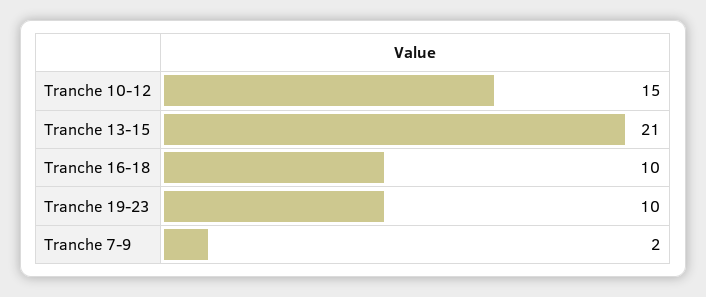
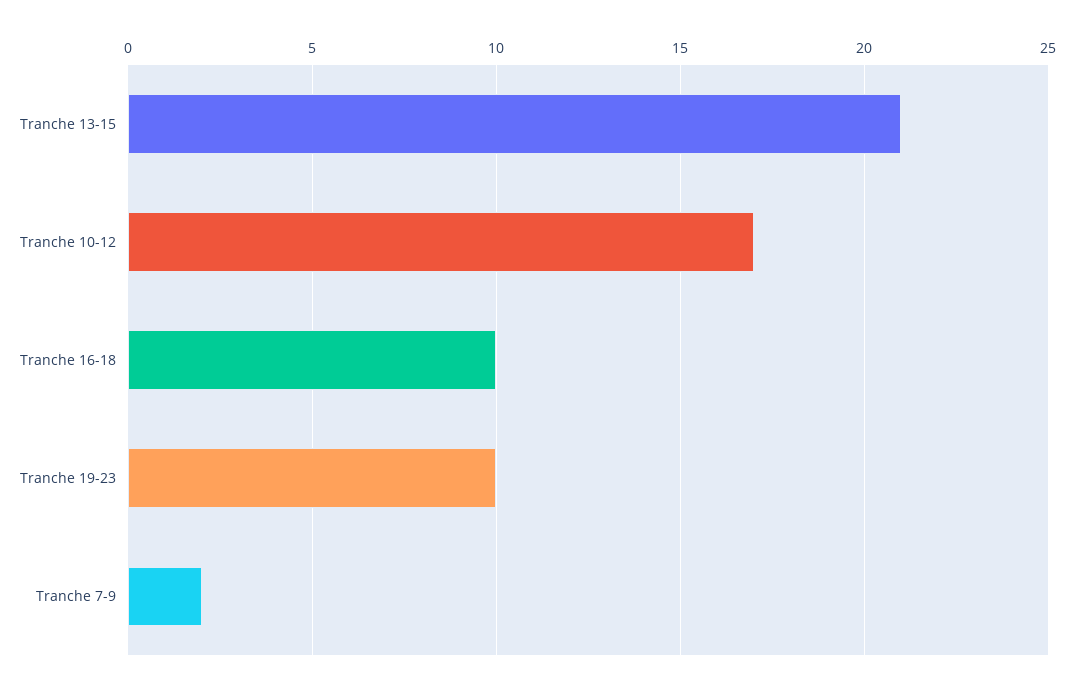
  {
-   "Tranche 10-12": 15,
+   "Tranche 10-12": 17,
    "Tranche 13-15": 21,
    "Tranche 16-18": 10,
    "Tranche 19-23": 10,
    "Tranche 7-9": 2
  }

